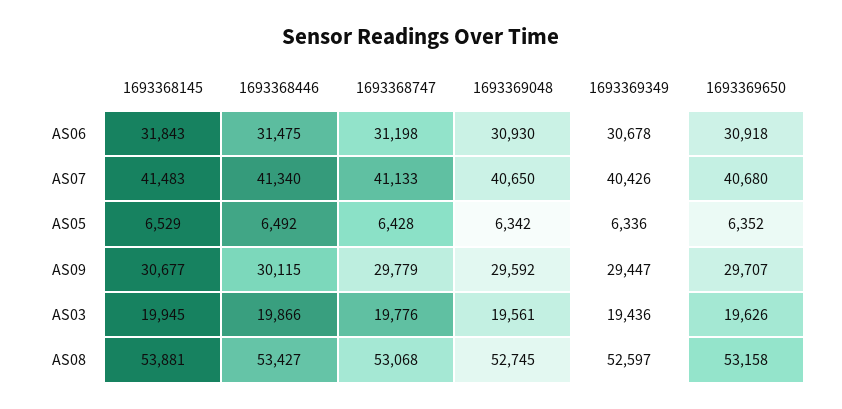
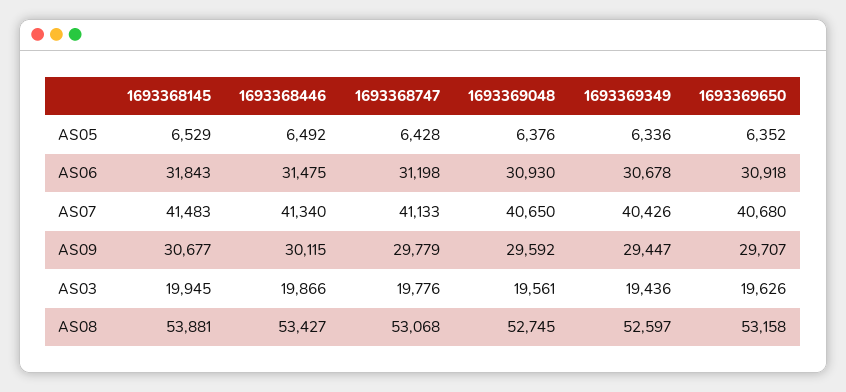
  {
    "1693368145": {
      "AS06": 31843,
      "AS07": 41483,
      "AS05": 6529,
      "AS09": 30677,
      "AS03": 19945,
      "AS08": 53881
    },
    "1693368446": {
      "AS06": 31475,
      "AS07": 41340,
      "AS05": 6492,
      "AS09": 30115,
      "AS03": 19866,
      "AS08": 53427
    },
    "1693368747": {
      "AS06": 31198,
      "AS07": 41133,
      "AS05": 6428,
      "AS09": 29779,
      "AS03": 19776,
      "AS08": 53068
    },
    "1693369048": {
      "AS06": 30930,
      "AS07": 40650,
-     "AS05": 6342,
+     "AS05": 6376,
      "AS09": 29592,
      "AS03": 19561,
      "AS08": 52745
    },
    "1693369349": {
      "AS06": 30678,
      "AS07": 40426,
      "AS05": 6336,
      "AS09": 29447,
      "AS03": 19436,
      "AS08": 52597
    },
    "1693369650": {
      "AS06": 30918,
      "AS07": 40680,
      "AS05": 6352,
      "AS09": 29707,
      "AS03": 19626,
      "AS08": 53158
    }
  }

